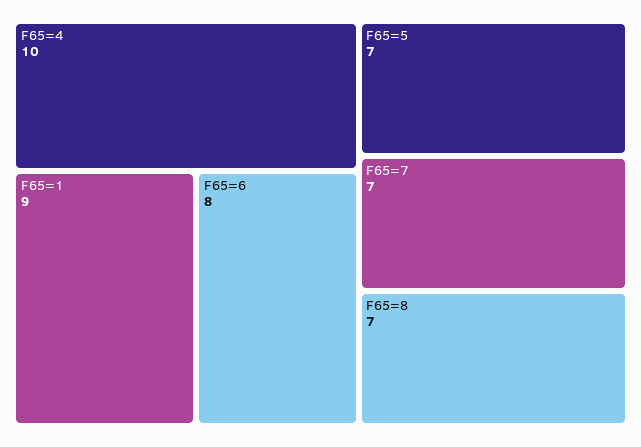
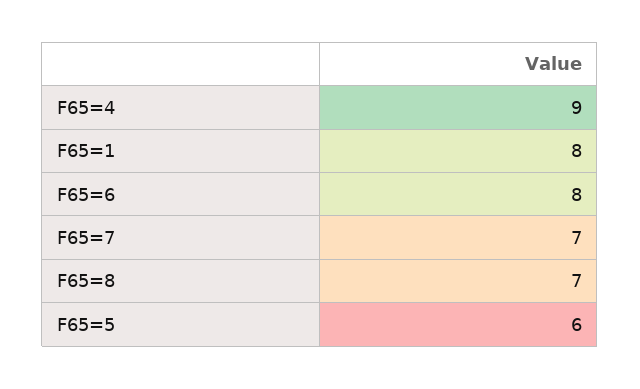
  {
-   "F65=4": 10,
+   "F65=4": 9,
-   "F65=1": 9,
+   "F65=1": 8,
    "F65=6": 8,
-   "F65=5": 7,
+   "F65=5": 6,
    "F65=7": 7,
    "F65=8": 7
  }

